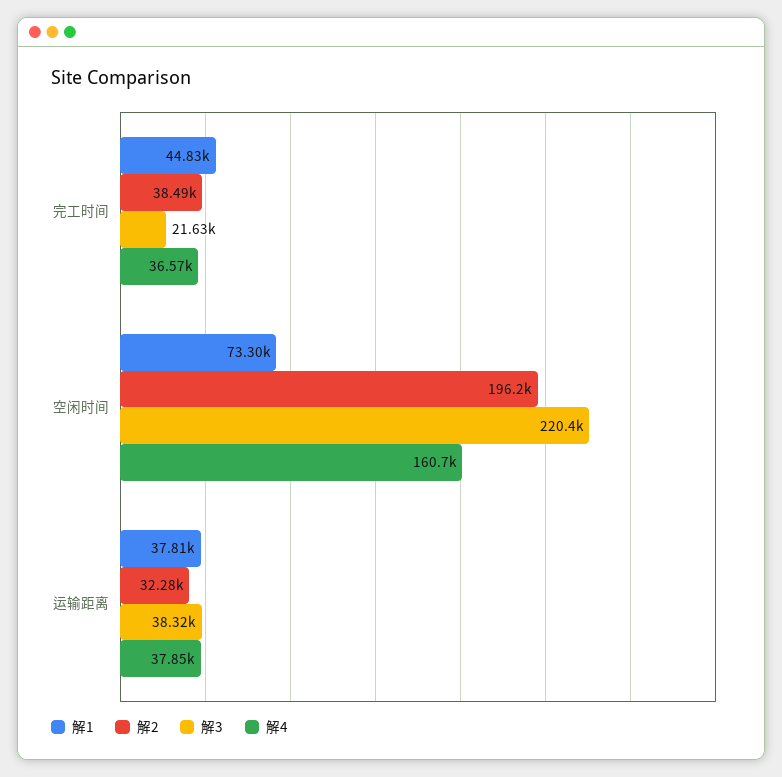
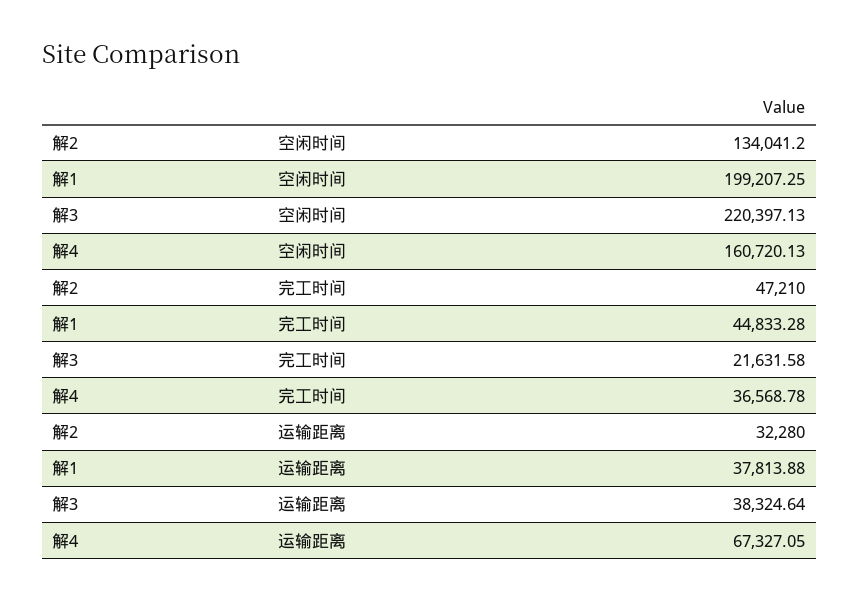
  {
    "解1": {
      "完工时间": 44833.28,
-     "空闲时间": 73300,
+     "空闲时间": 199207.25,
      "运输距离": 37813.88
    },
    "解2": {
-     "完工时间": 38490,
+     "完工时间": 47210,
-     "空闲时间": 196200,
+     "空闲时间": 134041.2,
      "运输距离": 32280
    },
    "解3": {
      "完工时间": 21631.58,
      "空闲时间": 220397.13,
      "运输距离": 38324.64
    },
    "解4": {
      "完工时间": 36568.78,
      "空闲时间": 160720.13,
-     "运输距离": 37850
+     "运输距离": 67327.05
    }
  }

